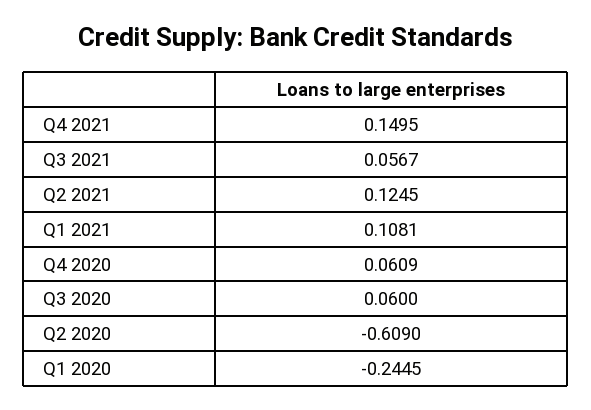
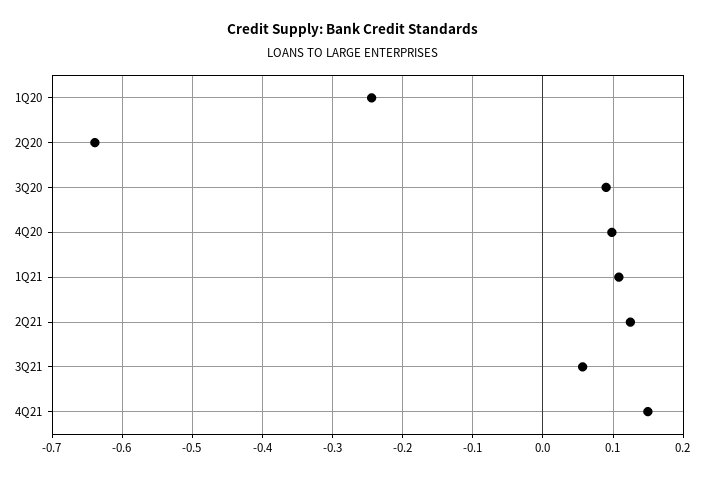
  {
    "Q4 2021": 0.1495,
    "Q3 2021": 0.0567,
    "Q2 2021": 0.1245,
    "Q1 2021": 0.1081,
-   "Q4 2020": 0.0609,
+   "Q4 2020": 0.1,
-   "Q3 2020": 0.06,
+   "Q3 2020": 0.09,
-   "Q2 2020": -0.609,
+   "Q2 2020": -0.64,
    "Q1 2020": -0.2445
  }

